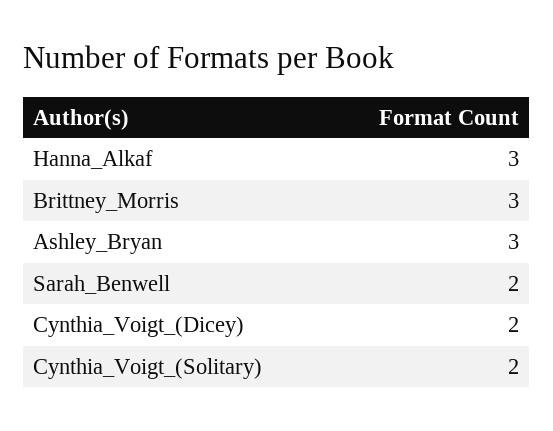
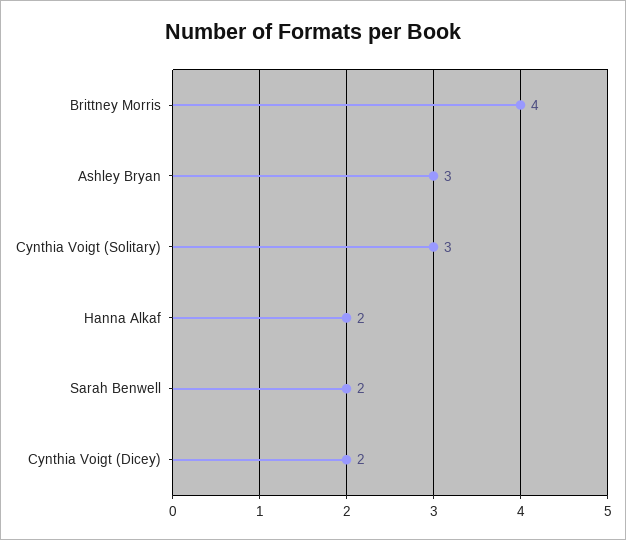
  {
-   "Hanna_Alkaf": 3,
+   "Hanna_Alkaf": 2,
-   "Brittney_Morris": 3,
+   "Brittney_Morris": 4,
    "Ashley_Bryan": 3,
    "Sarah_Benwell": 2,
    "Cynthia_Voigt_(Dicey)": 2,
-   "Cynthia_Voigt_(Solitary)": 2
+   "Cynthia_Voigt_(Solitary)": 3
  }

